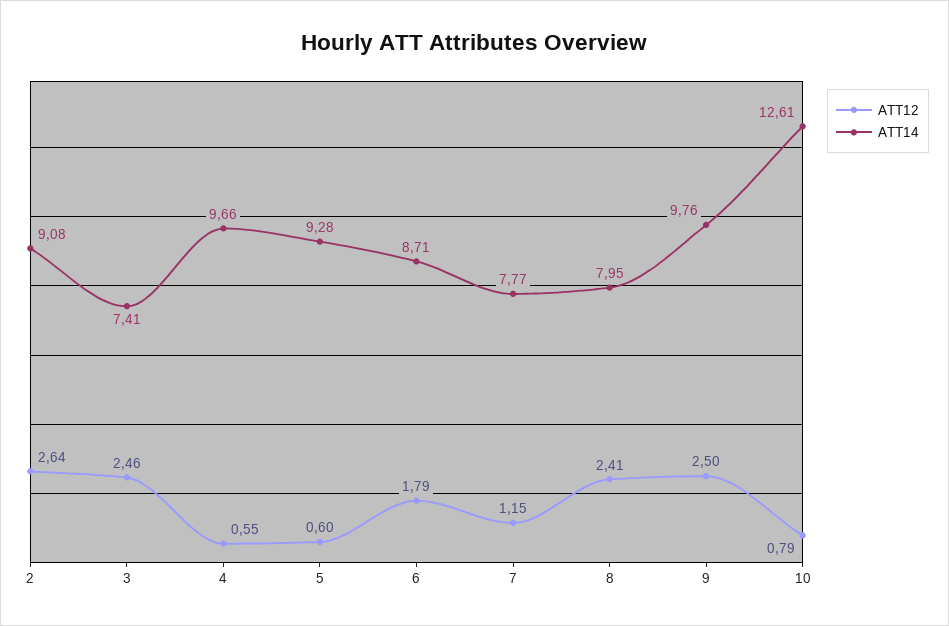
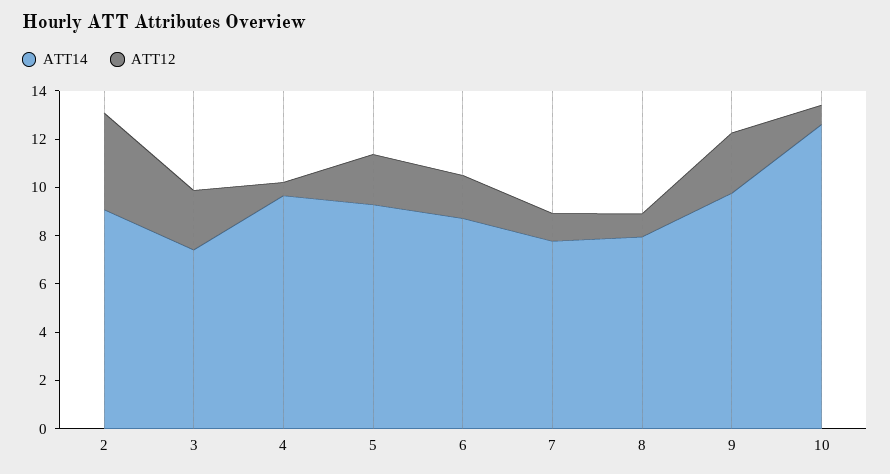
  {
    "ATT12": {
-     "2": 2.64,
+     "2": 4,
      "3": 2.46,
      "4": 0.55,
-     "5": 0.6,
+     "5": 2,
      "6": 1.79,
      "7": 1.15,
-     "8": 2.41,
+     "8": 1,
      "9": 2.5,
      "10": 0.79
    },
    "ATT14": {
      "2": 9.08,
      "3": 7.41,
      "4": 9.66,
      "5": 9.28,
      "6": 8.71,
      "7": 7.77,
      "8": 7.95,
      "9": 9.76,
      "10": 12.61
    }
  }

